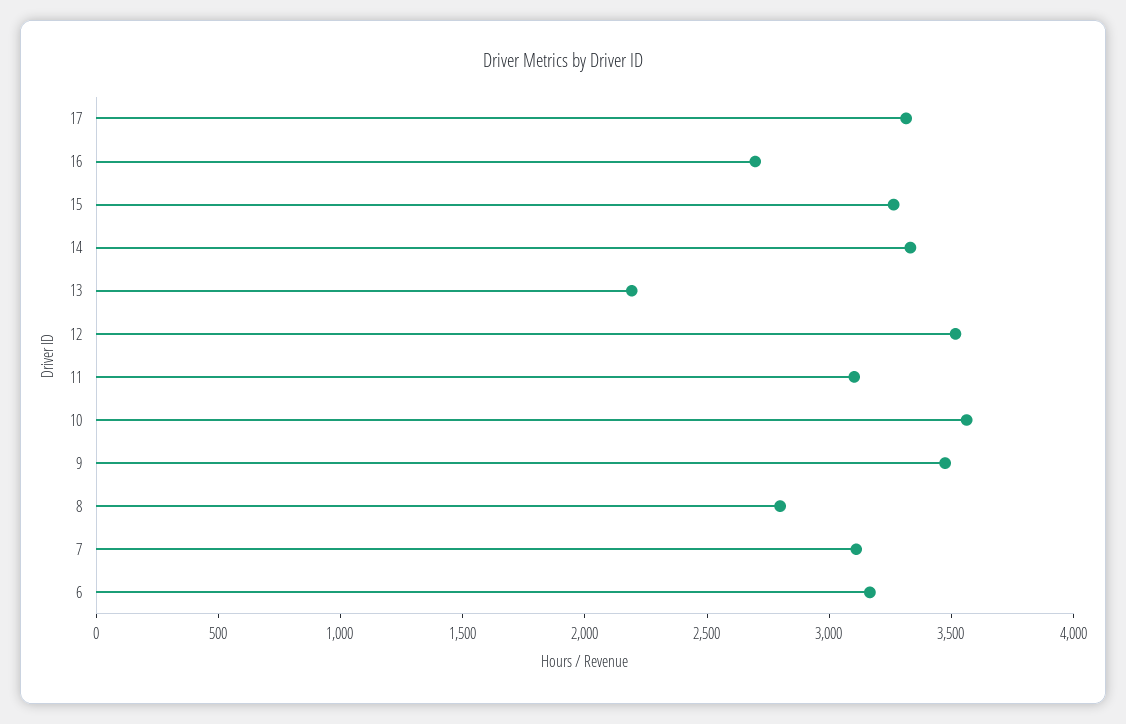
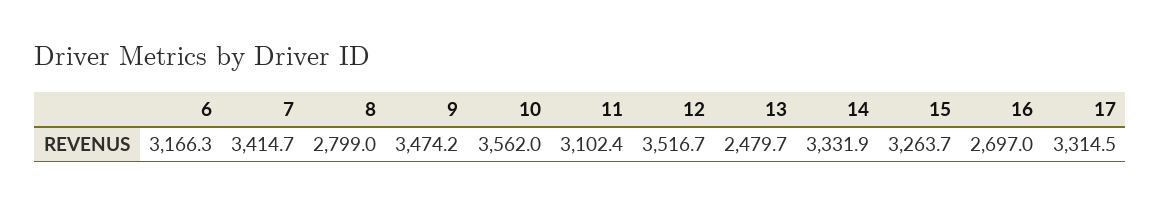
  {
    "17": 3314.5,
    "16": 2697,
    "15": 3263.7,
    "14": 3331.9,
-   "13": 2200,
+   "13": 2479.7,
    "12": 3516.7,
    "11": 3102.4,
    "10": 3562,
    "9": 3474.2,
    "8": 2799,
-   "7": 3100,
+   "7": 3414.7,
    "6": 3166.3
  }

